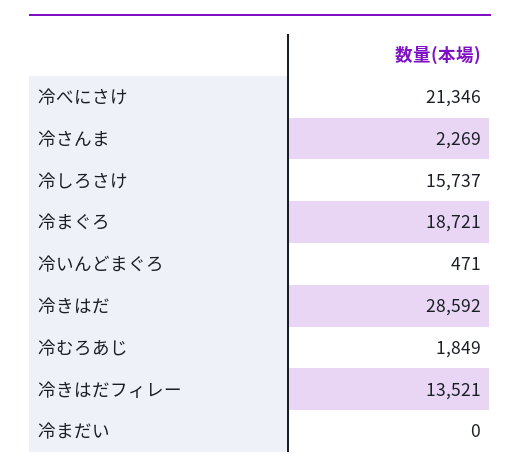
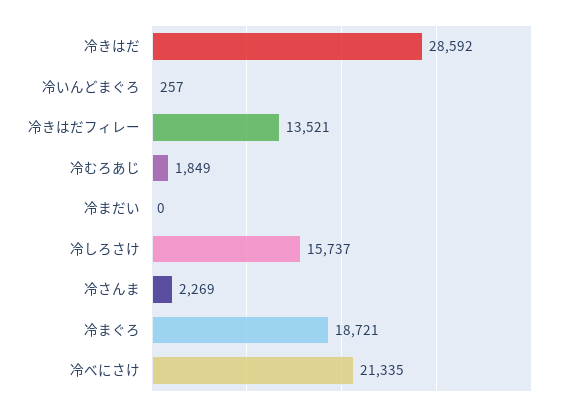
  {
-   "冷べにさけ": 21346,
+   "冷べにさけ": 21335,
    "冷さんま": 2269,
    "冷しろさけ": 15737,
    "冷まぐろ": 18721,
-   "冷いんどまぐろ": 471,
+   "冷いんどまぐろ": 257,
    "冷きはだ": 28592,
    "冷むろあじ": 1849,
    "冷きはだフィレー": 13521,
    "冷まだい": 0
  }

